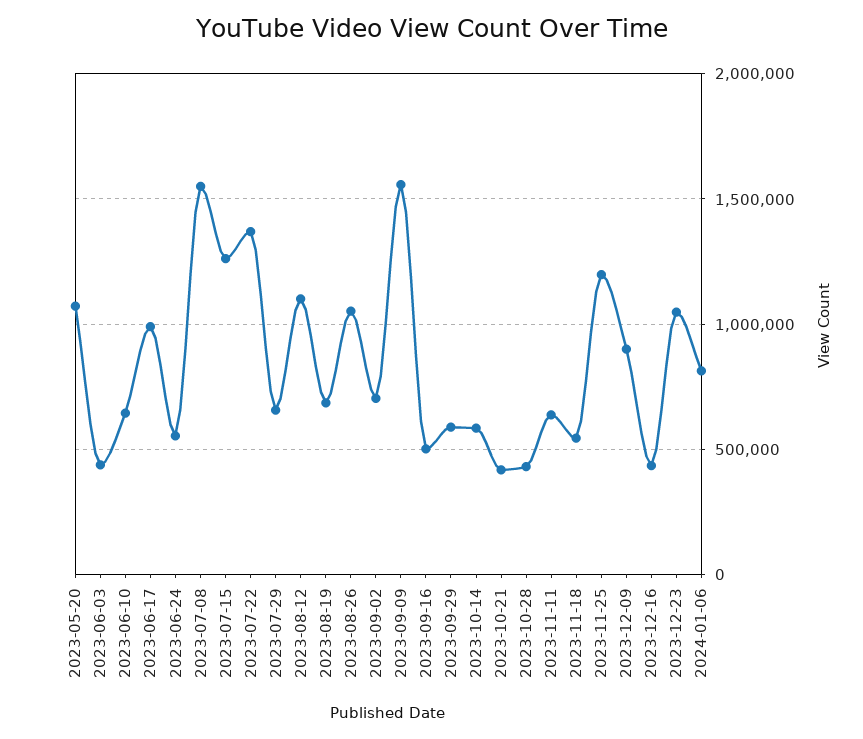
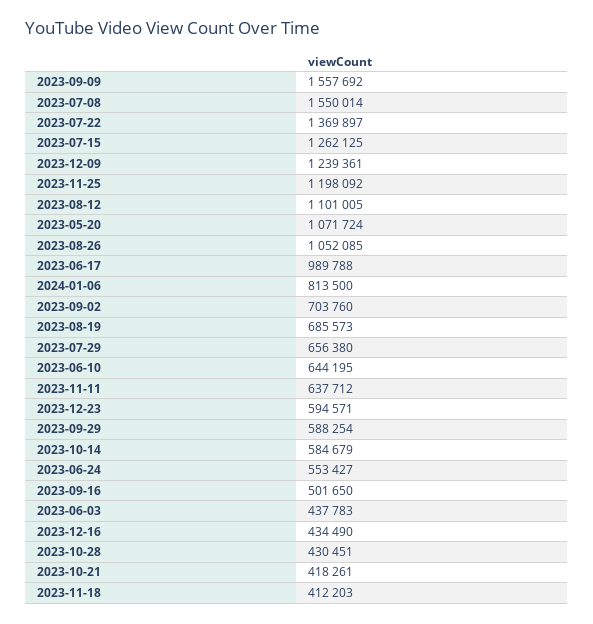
  {
    "2023-05-20": 1071724,
    "2023-06-03": 437783,
    "2023-06-10": 644195,
    "2023-06-17": 989788,
    "2023-06-24": 553427,
    "2023-07-08": 1550014,
    "2023-07-15": 1262125,
    "2023-07-22": 1369897,
    "2023-07-29": 656380,
    "2023-08-12": 1101005,
    "2023-08-19": 685573,
    "2023-08-26": 1052085,
    "2023-09-02": 703760,
    "2023-09-09": 1557692,
    "2023-09-16": 501650,
    "2023-09-29": 588254,
    "2023-10-14": 584679,
    "2023-10-21": 418261,
    "2023-10-28": 430451,
    "2023-11-11": 637712,
-   "2023-11-18": 550000,
+   "2023-11-18": 412203,
    "2023-11-25": 1198092,
-   "2023-12-09": 900000,
+   "2023-12-09": 1239361,
    "2023-12-16": 434490,
-   "2023-12-23": 1050000,
+   "2023-12-23": 594571,
    "2024-01-06": 813500
  }

